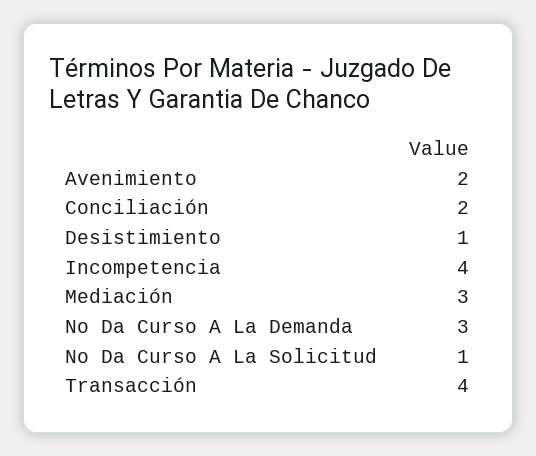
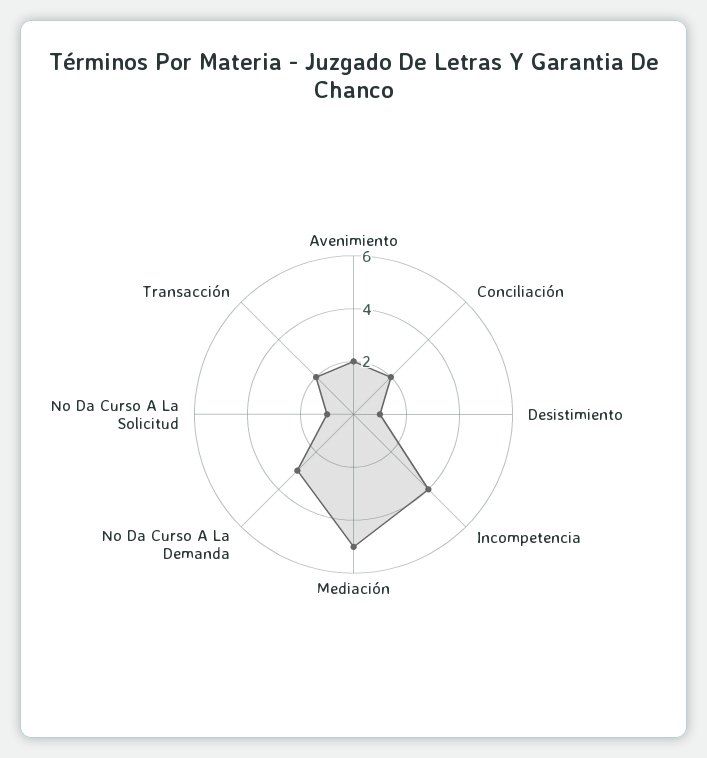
  {
    "Avenimiento": 2,
    "Conciliación": 2,
    "Desistimiento": 1,
    "Incompetencia": 4,
-   "Mediación": 3,
+   "Mediación": 5,
    "No Da Curso A La Demanda": 3,
    "No Da Curso A La Solicitud": 1,
-   "Transacción": 4
+   "Transacción": 2
  }

